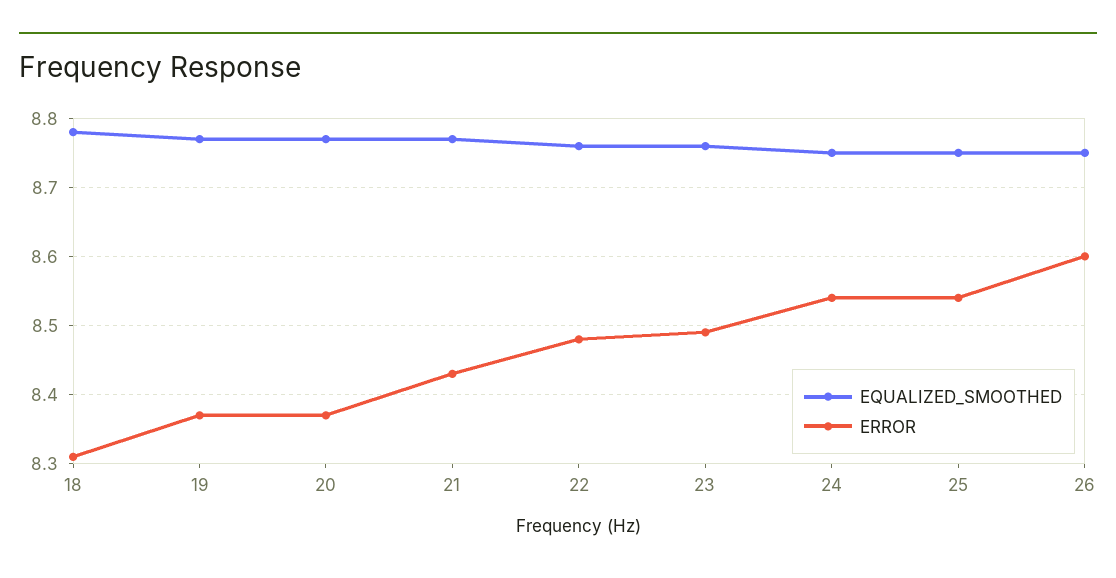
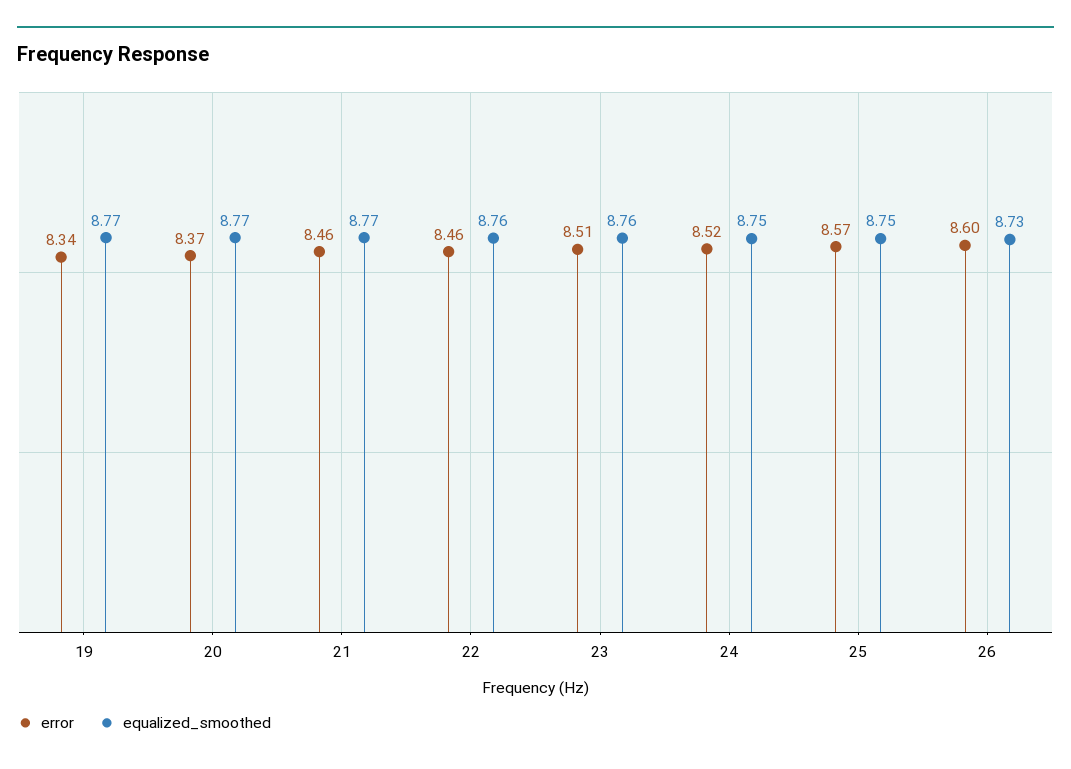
  {
    "EQUALIZED_SMOOTHED": {
-     "18": 8.78,
      "19": 8.77,
      "20": 8.77,
      "21": 8.77,
      "22": 8.76,
      "23": 8.76,
      "24": 8.75,
      "25": 8.75,
-     "26": 8.75
+     "26": 8.73
    },
    "ERROR": {
-     "18": 8.31,
-     "19": 8.37,
+     "19": 8.34,
      "20": 8.37,
-     "21": 8.43,
+     "21": 8.46,
-     "22": 8.48,
+     "22": 8.46,
-     "23": 8.49,
+     "23": 8.51,
-     "24": 8.54,
+     "24": 8.52,
-     "25": 8.54,
+     "25": 8.57,
      "26": 8.6
    }
  }

